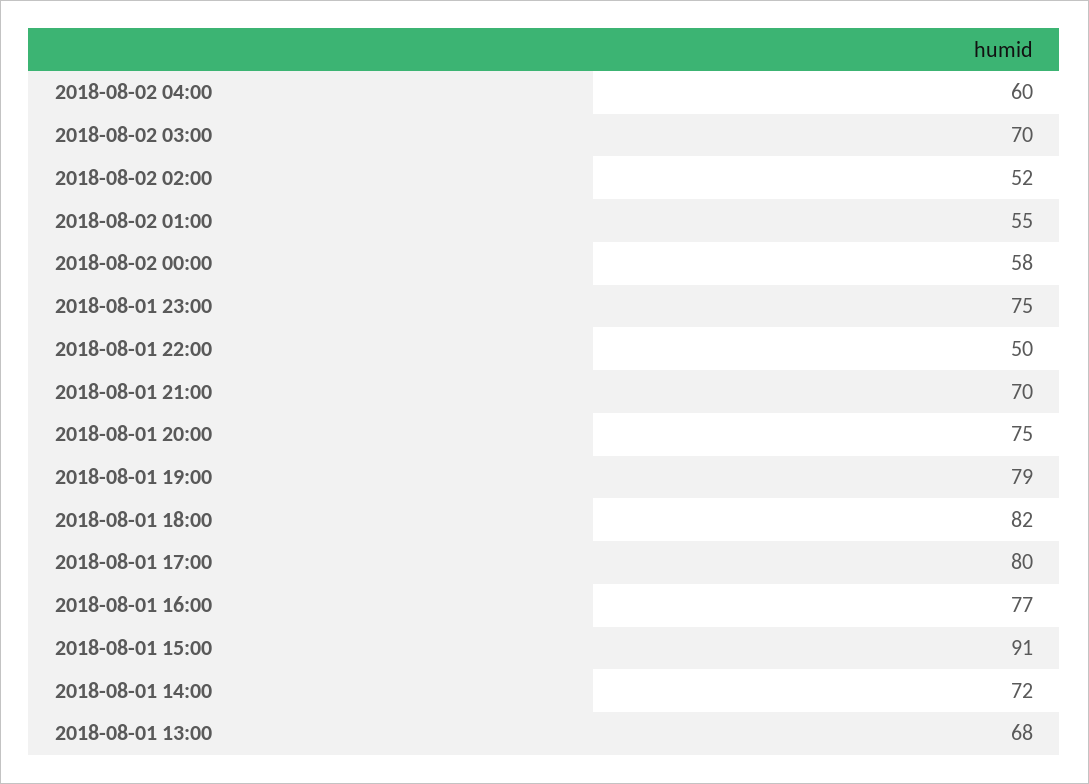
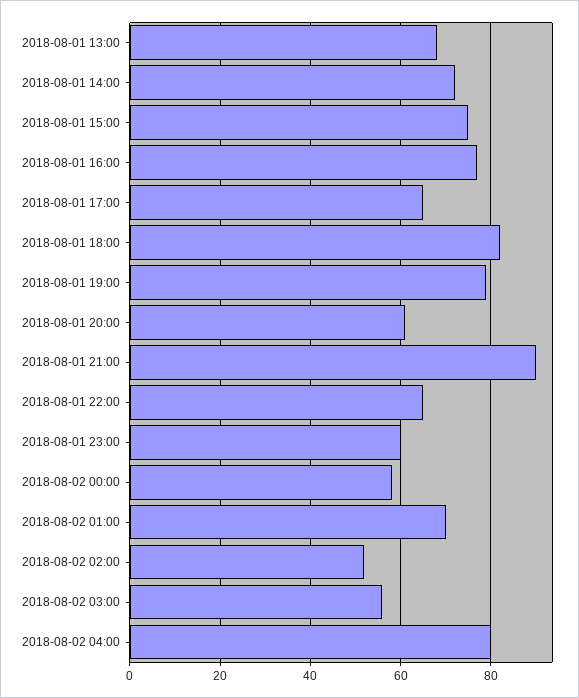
  {
-   "2018-08-02 04:00": 60,
+   "2018-08-02 04:00": 80,
-   "2018-08-02 03:00": 70,
+   "2018-08-02 03:00": 55,
    "2018-08-02 02:00": 52,
-   "2018-08-02 01:00": 55,
+   "2018-08-02 01:00": 70,
    "2018-08-02 00:00": 58,
-   "2018-08-01 23:00": 75,
+   "2018-08-01 23:00": 60,
-   "2018-08-01 22:00": 50,
+   "2018-08-01 22:00": 65,
-   "2018-08-01 21:00": 70,
+   "2018-08-01 21:00": 90,
-   "2018-08-01 20:00": 75,
+   "2018-08-01 20:00": 60,
    "2018-08-01 19:00": 79,
    "2018-08-01 18:00": 82,
-   "2018-08-01 17:00": 80,
+   "2018-08-01 17:00": 65,
    "2018-08-01 16:00": 77,
-   "2018-08-01 15:00": 91,
+   "2018-08-01 15:00": 75,
    "2018-08-01 14:00": 72,
    "2018-08-01 13:00": 68
  }

